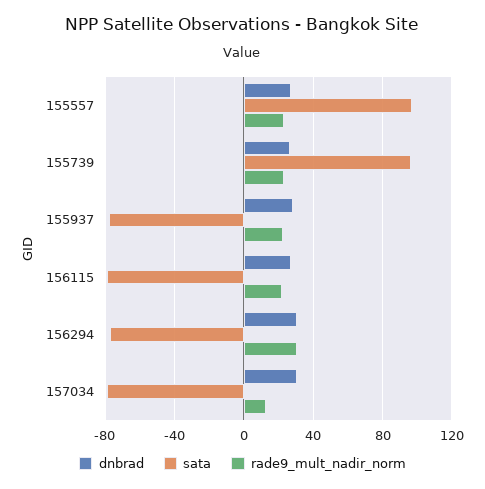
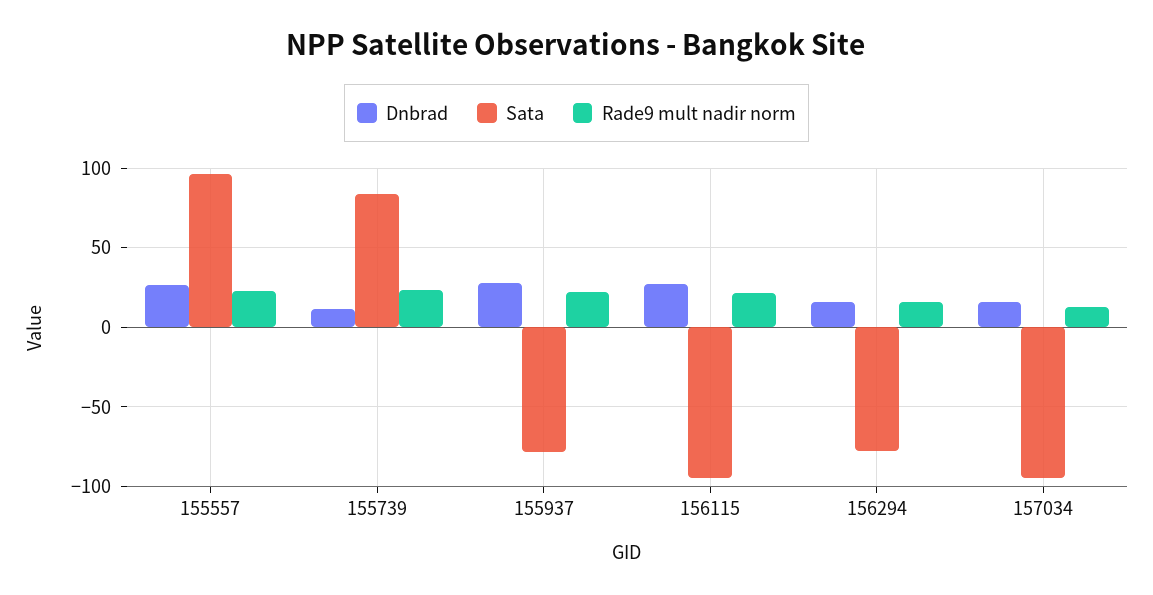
  {
    "dnbrad": {
      "155557": 25,
-     "155739": 25,
+     "155739": 10,
      "155937": 30,
      "156115": 25,
-     "156294": 30,
+     "156294": 15,
-     "157034": 30
+     "157034": 15
    },
    "sata": {
      "155557": 95,
-     "155739": 95,
+     "155739": 85,
      "155937": -80,
-     "156115": -80,
+     "156115": -95,
      "156294": -80,
-     "157034": -80
+     "157034": -95
    },
    "rade9_mult_nadir_norm": {
      "155557": 25,
      "155739": 25,
      "155937": 25,
      "156115": 20,
-     "156294": 30,
+     "156294": 15,
      "157034": 15
    }
  }

